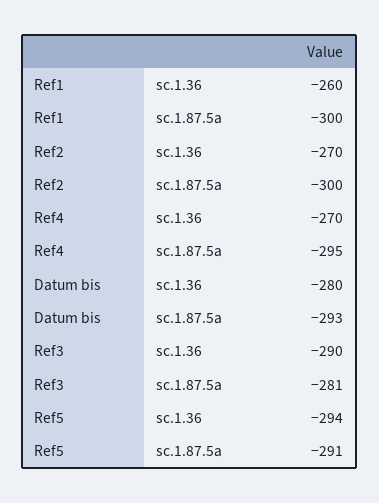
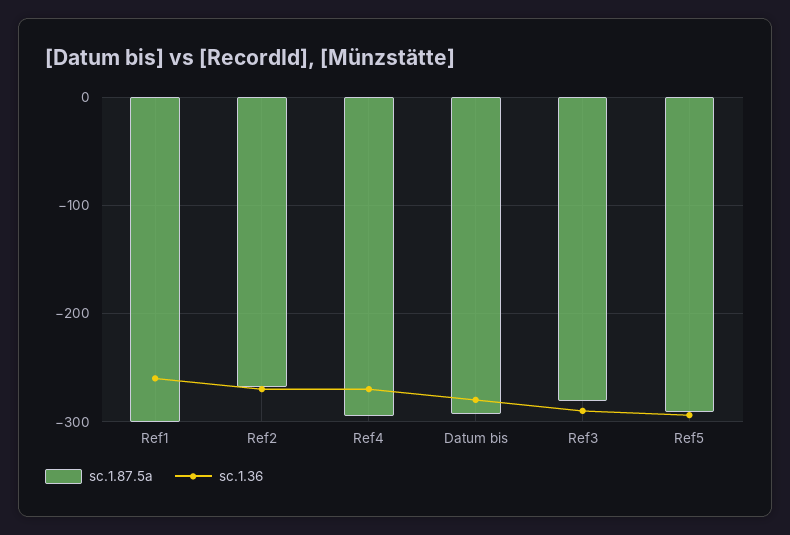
  {
    "sc.1.36": {
      "Ref1": -260,
      "Ref2": -270,
      "Ref4": -270,
      "Datum bis": -280,
      "Ref3": -290,
      "Ref5": -294
    },
    "sc.1.87.5a": {
      "Ref1": -300,
-     "Ref2": -300,
+     "Ref2": -270,
      "Ref4": -295,
      "Datum bis": -293,
      "Ref3": -281,
      "Ref5": -291
    }
  }

